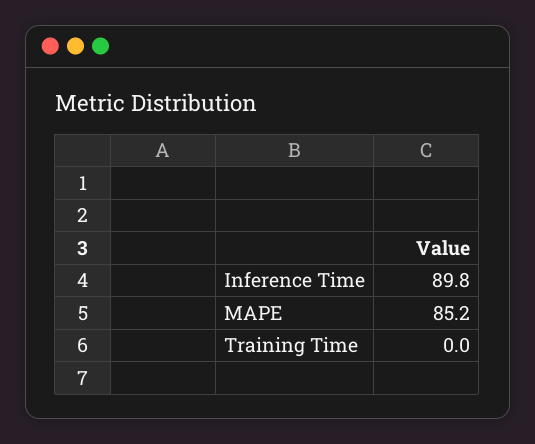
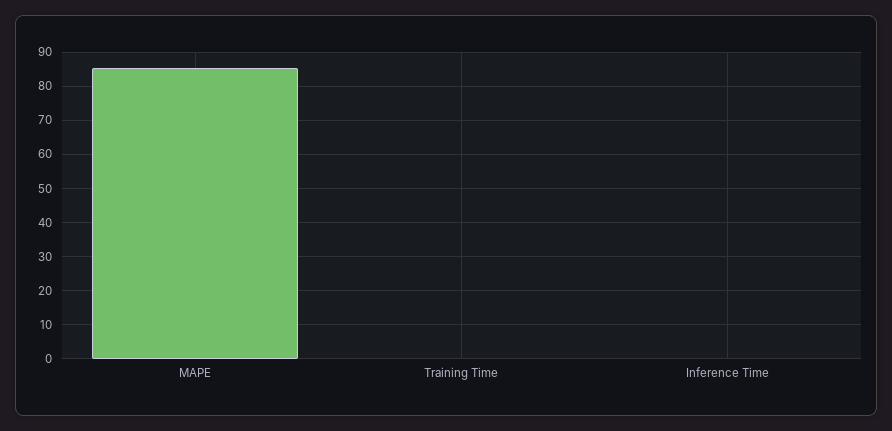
  {
-   "Inference Time": 89.8,
+   "Inference Time": 0,
    "MAPE": 85.2,
    "Training Time": 0
  }

